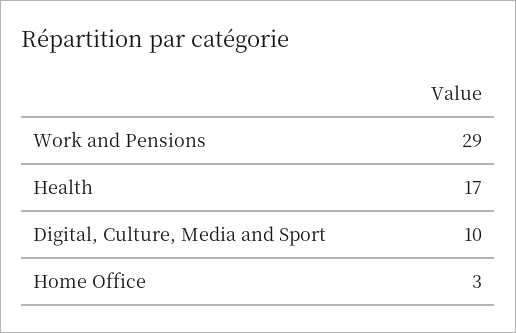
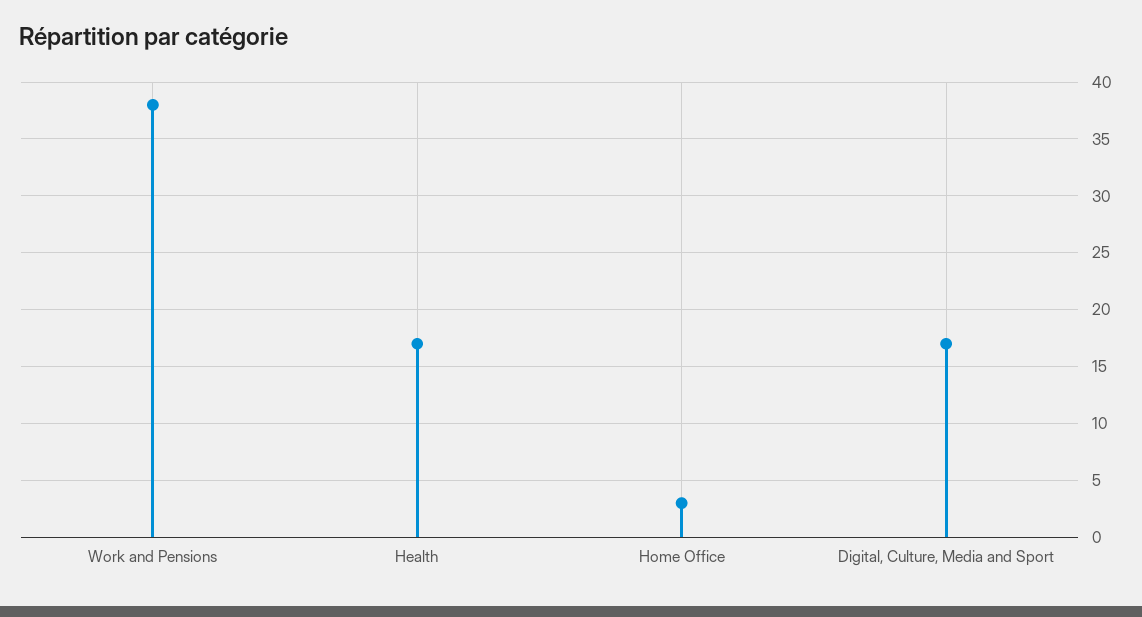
  {
-   "Work and Pensions": 29,
+   "Work and Pensions": 38,
    "Health": 17,
-   "Digital, Culture, Media and Sport": 10,
+   "Digital, Culture, Media and Sport": 17,
    "Home Office": 3
  }

